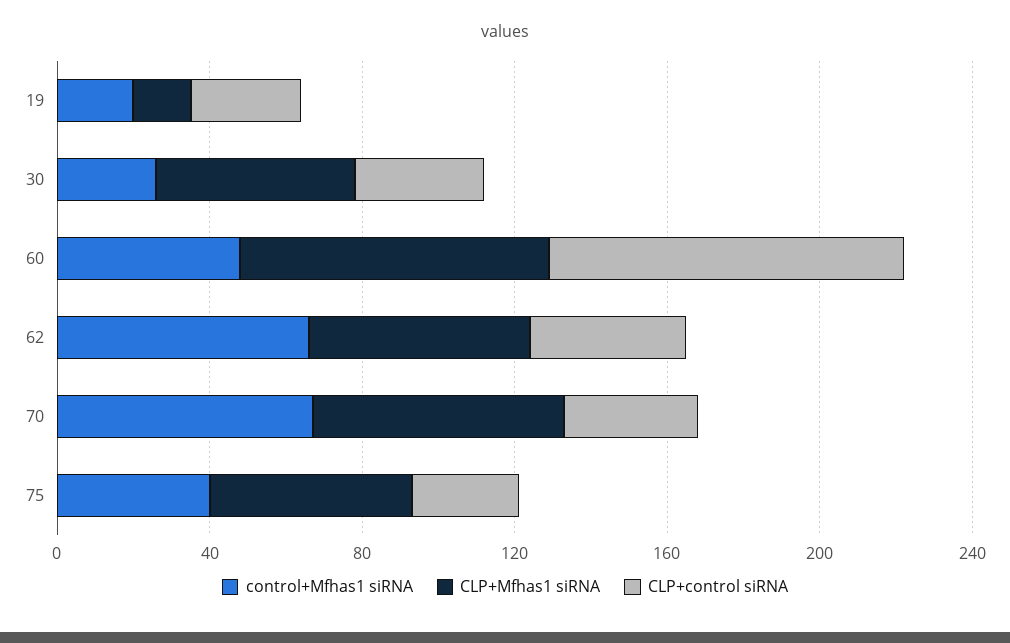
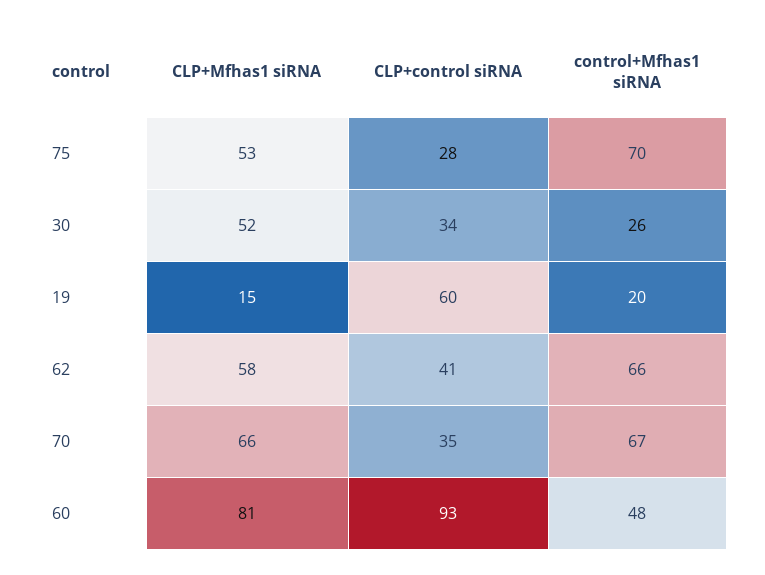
  {
    "control+Mfhas1 siRNA": {
      "19": 20,
      "30": 26,
      "60": 48,
      "62": 66,
      "70": 67,
-     "75": 40
+     "75": 70
    },
    "CLP+Mfhas1 siRNA": {
      "19": 15,
      "30": 52,
      "60": 81,
      "62": 58,
      "70": 66,
      "75": 53
    },
    "CLP+control siRNA": {
-     "19": 30,
+     "19": 60,
      "30": 34,
      "60": 93,
      "62": 41,
      "70": 35,
      "75": 28
    }
  }

